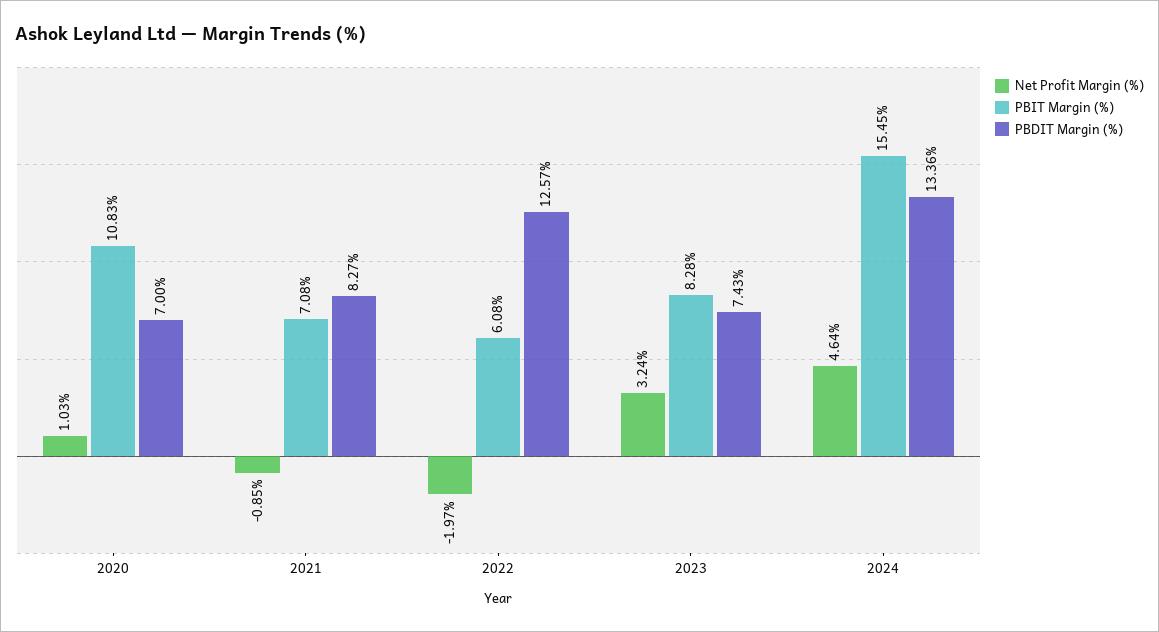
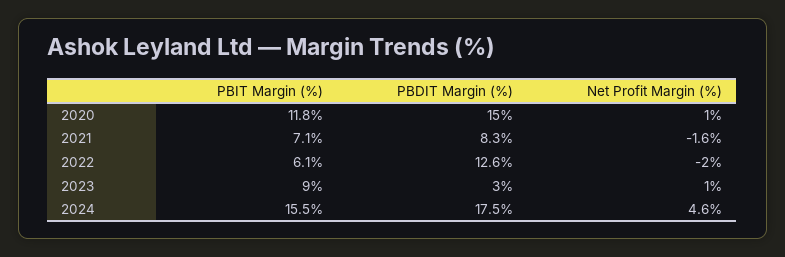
  {
    "Net Profit Margin (%)": {
      "2020": 1.03,
-     "2021": -0.85,
+     "2021": -1.6,
      "2022": -1.97,
-     "2023": 3.24,
+     "2023": 1,
      "2024": 4.64
    },
    "PBIT Margin (%)": {
-     "2020": 10.83,
+     "2020": 11.8,
      "2021": 7.08,
      "2022": 6.08,
-     "2023": 8.28,
+     "2023": 9,
      "2024": 15.45
    },
    "PBDIT Margin (%)": {
-     "2020": 7,
+     "2020": 15,
      "2021": 8.27,
      "2022": 12.57,
-     "2023": 7.43,
+     "2023": 3,
-     "2024": 13.36
+     "2024": 17.5
    }
  }

